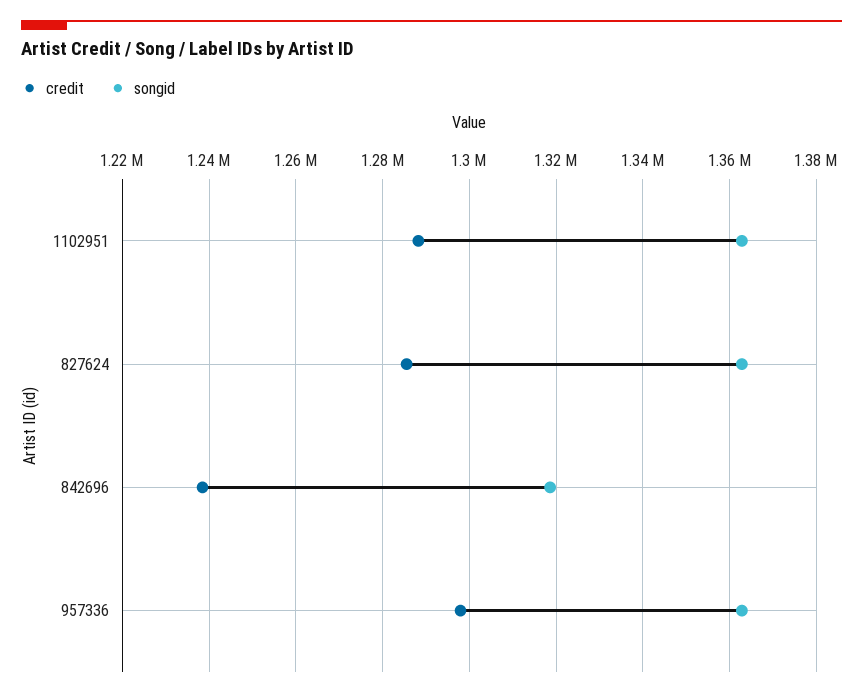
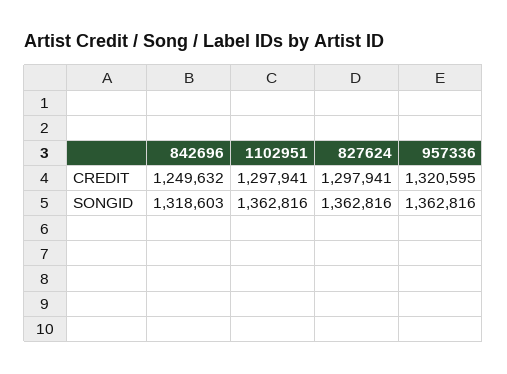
  {
    "credit": {
-     "1102951": 1288000,
+     "1102951": 1297941,
-     "827624": 1286000,
+     "827624": 1297941,
-     "842696": 1238000,
+     "842696": 1249632,
-     "957336": 1298000
+     "957336": 1320595
    },
    "songid": {
      "1102951": 1362816,
      "827624": 1362816,
      "842696": 1318603,
      "957336": 1362816
    }
  }

